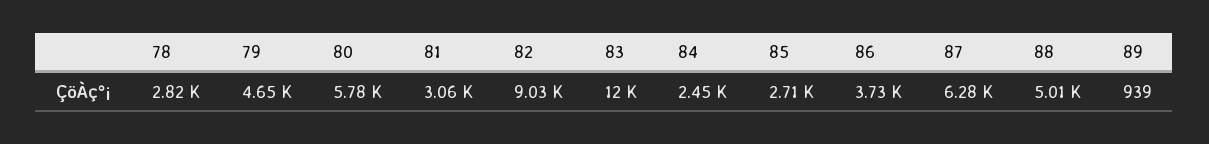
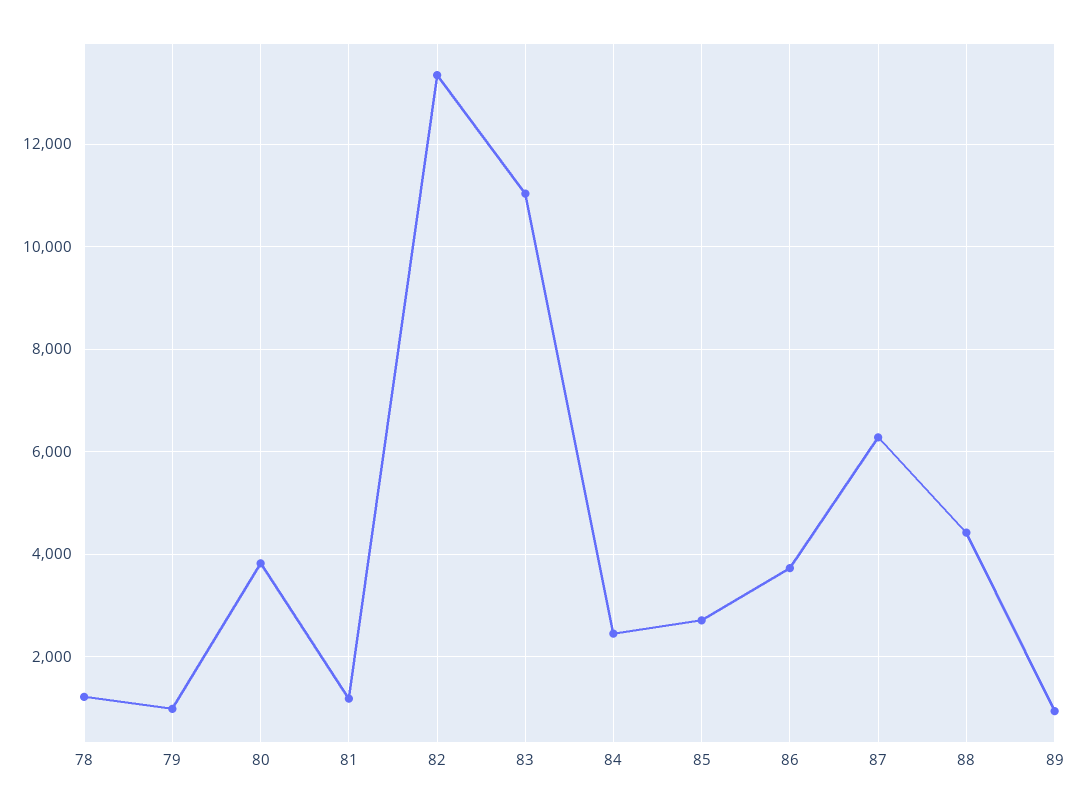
  {
-   "78": 2820,
+   "78": 1200,
-   "79": 4650,
+   "79": 1000,
-   "80": 5780,
+   "80": 3800,
-   "81": 3060,
+   "81": 1200,
-   "82": 9030,
+   "82": 13400,
-   "83": 12000,
+   "83": 11000,
    "84": 2450,
    "85": 2710,
    "86": 3730,
    "87": 6280,
-   "88": 5010,
+   "88": 4400,
    "89": 939
  }

